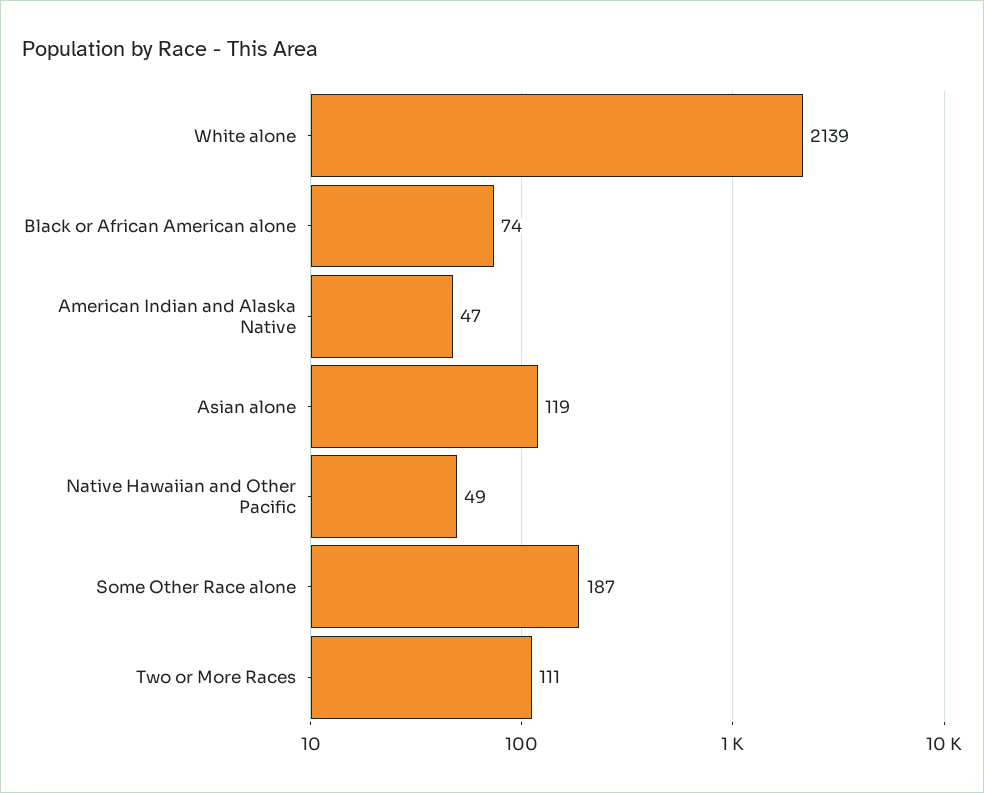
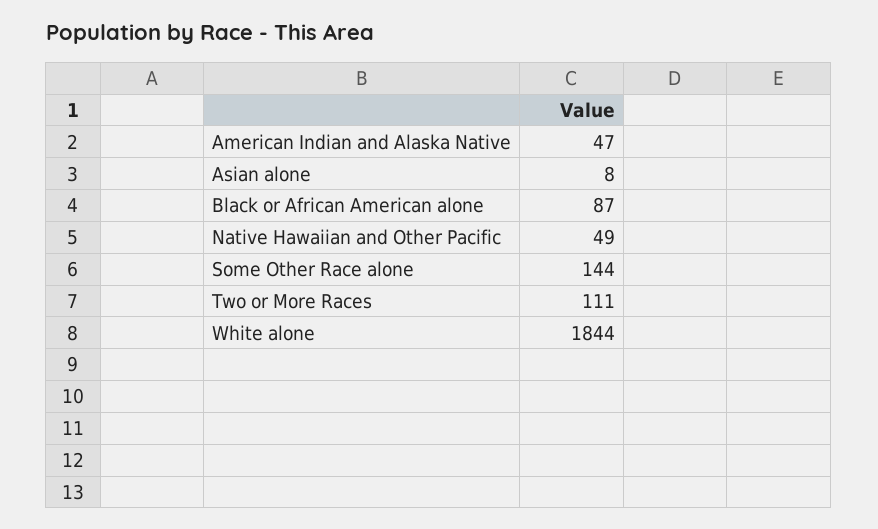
  {
-   "White alone": 2139,
+   "White alone": 1844,
-   "Black or African American alone": 74,
+   "Black or African American alone": 87,
    "American Indian and Alaska Native": 47,
-   "Asian alone": 119,
+   "Asian alone": 8,
    "Native Hawaiian and Other Pacific": 49,
-   "Some Other Race alone": 187,
+   "Some Other Race alone": 144,
    "Two or More Races": 111
  }

